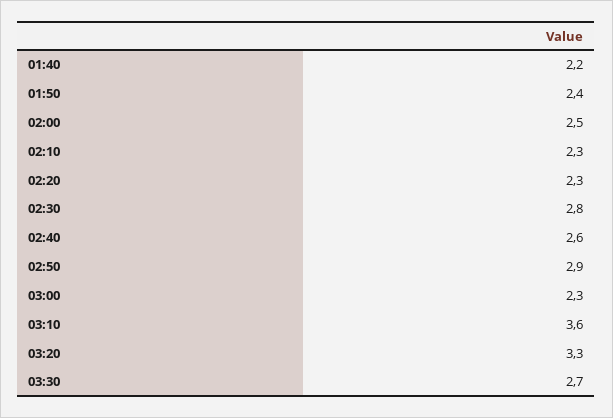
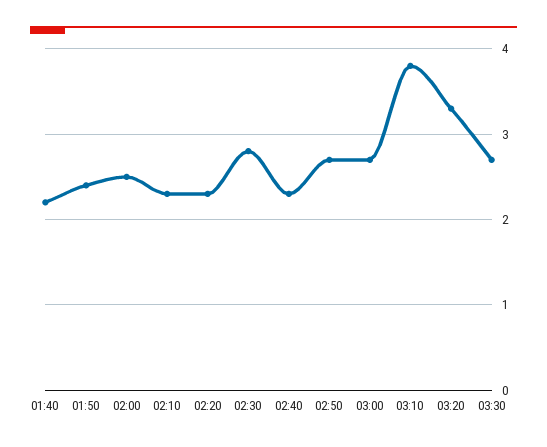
  {
    "01:40": 2.2,
    "01:50": 2.4,
    "02:00": 2.5,
    "02:10": 2.3,
    "02:20": 2.3,
    "02:30": 2.8,
-   "02:40": 2.6,
+   "02:40": 2.3,
-   "02:50": 2.9,
+   "02:50": 2.7,
-   "03:00": 2.3,
+   "03:00": 2.7,
-   "03:10": 3.6,
+   "03:10": 3.8,
    "03:20": 3.3,
    "03:30": 2.7
  }

